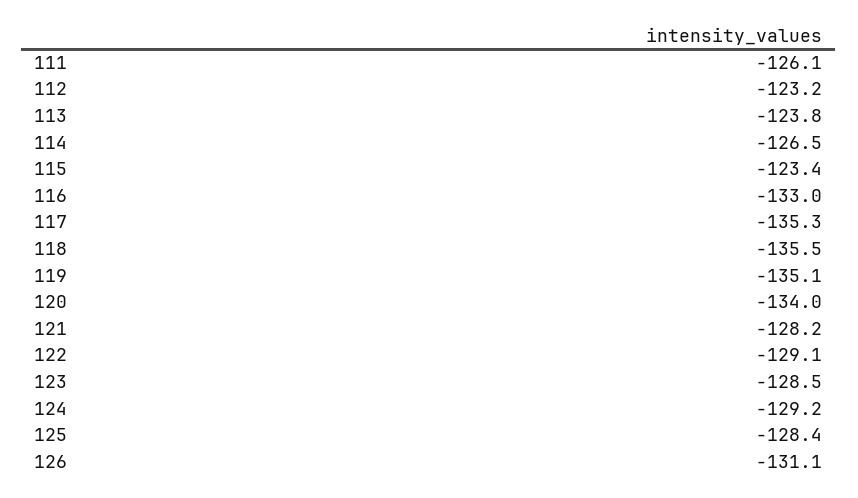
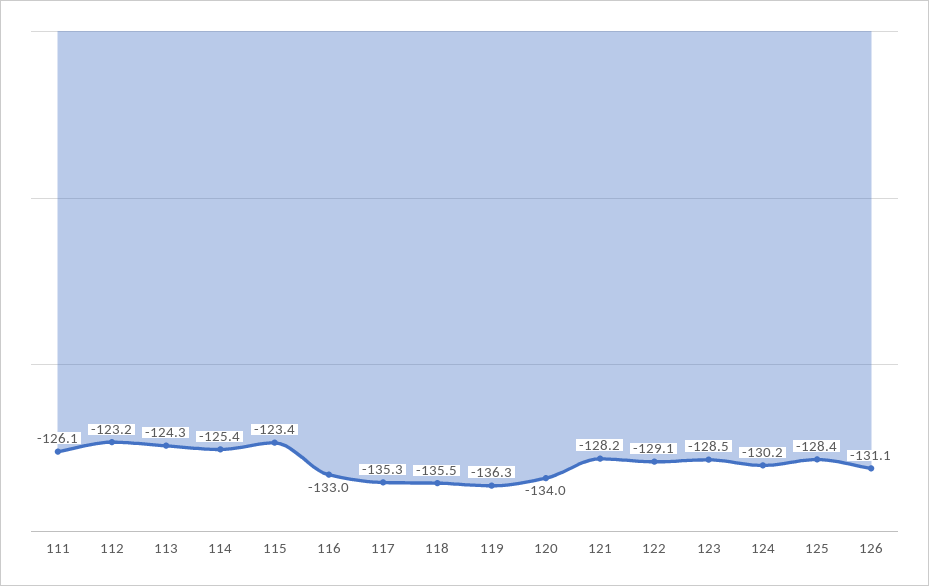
  {
    "111": -126.1,
    "112": -123.2,
-   "113": -123.8,
+   "113": -124.3,
-   "114": -126.5,
+   "114": -125.4,
    "115": -123.4,
    "116": -133,
    "117": -135.3,
    "118": -135.5,
-   "119": -135.1,
+   "119": -136.3,
    "120": -134,
    "121": -128.2,
    "122": -129.1,
    "123": -128.5,
-   "124": -129.2,
+   "124": -130.2,
    "125": -128.4,
    "126": -131.1
  }

